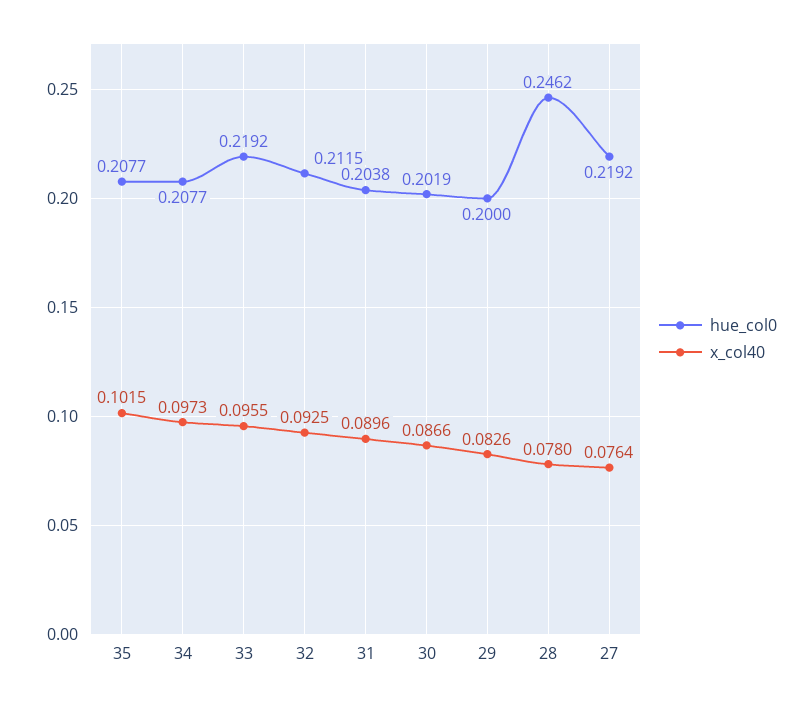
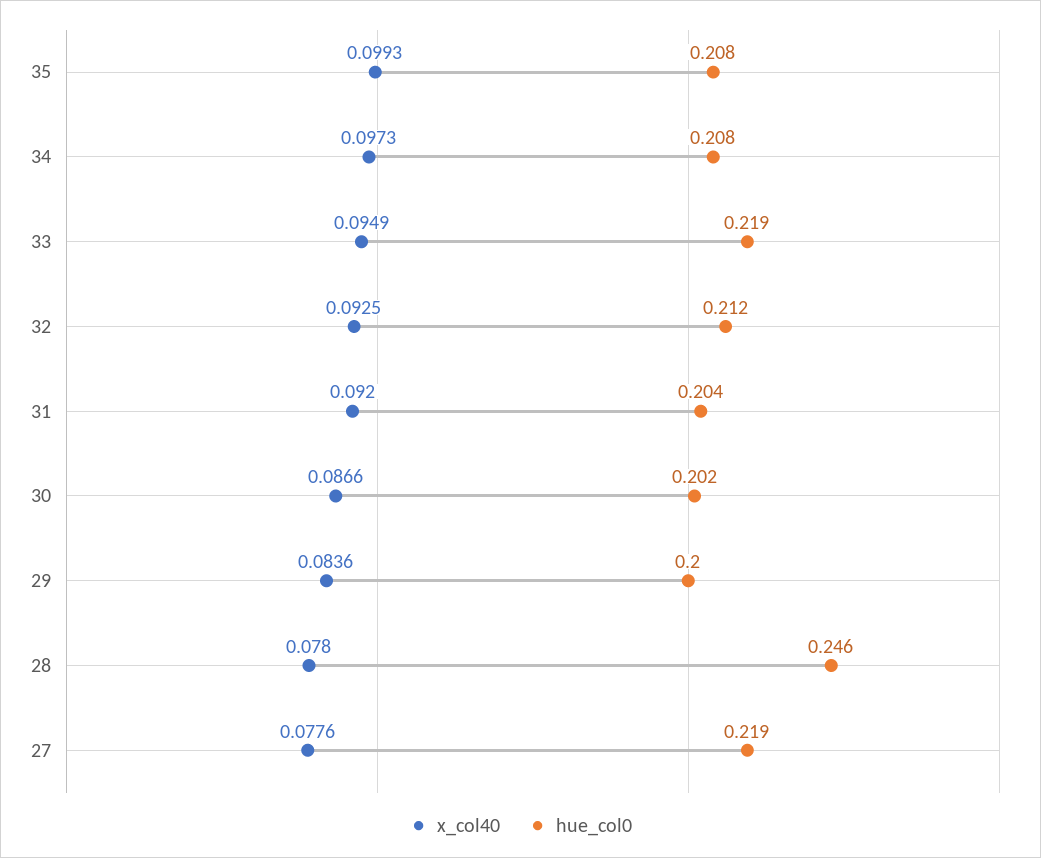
  {
    "hue_col0": {
      "35": 0.2077,
      "34": 0.2077,
      "33": 0.2192,
      "32": 0.2115,
      "31": 0.2038,
      "30": 0.2019,
      "29": 0.2,
      "28": 0.2462,
      "27": 0.2192
    },
    "x_col40": {
-     "35": 0.1015,
+     "35": 0.0993,
      "34": 0.0973,
-     "33": 0.0955,
+     "33": 0.0949,
      "32": 0.0925,
-     "31": 0.0896,
+     "31": 0.092,
      "30": 0.0866,
-     "29": 0.0826,
+     "29": 0.0836,
      "28": 0.078,
-     "27": 0.0764
+     "27": 0.0776
    }
  }

